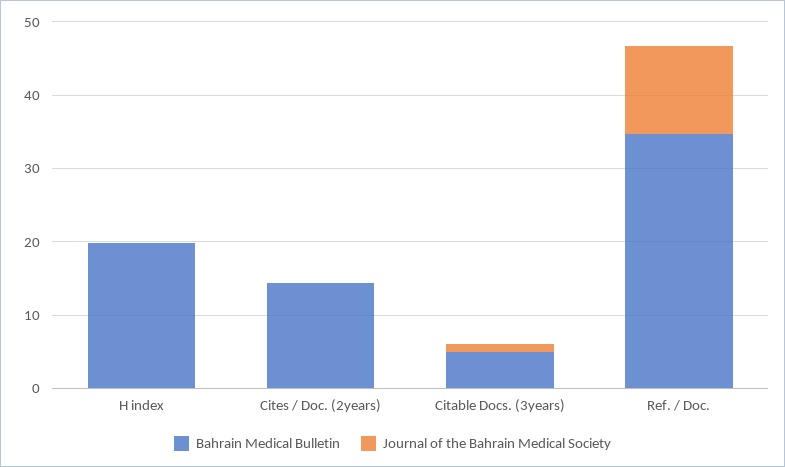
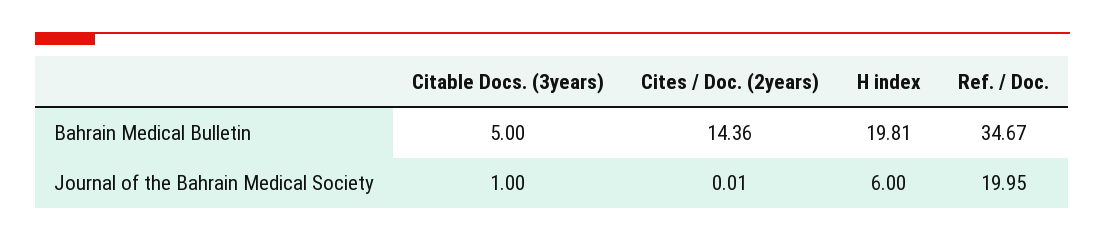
  {
    "Bahrain Medical Bulletin": {
      "H index": 19.81,
      "Cites / Doc. (2years)": 14.36,
      "Citable Docs. (3years)": 5,
      "Ref. / Doc.": 34.67
    },
    "Journal of the Bahrain Medical Society": {
-     "H index": 0,
+     "H index": 6,
      "Cites / Doc. (2years)": 0.01,
      "Citable Docs. (3years)": 1,
-     "Ref. / Doc.": 12
+     "Ref. / Doc.": 19.95
    }
  }

